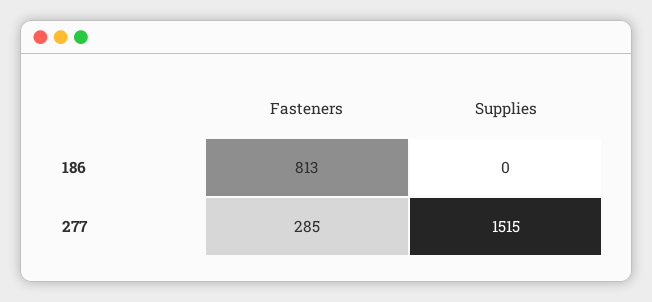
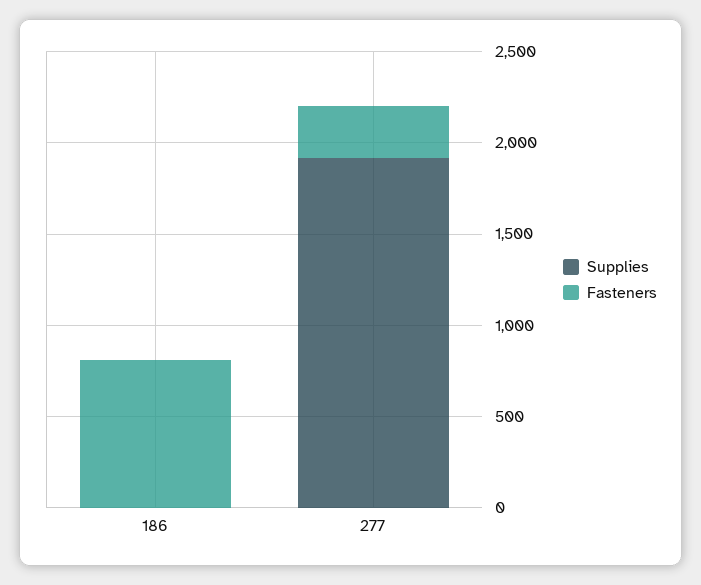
  {
    "Fasteners": {
      "186": 813,
      "277": 285
    },
    "Supplies": {
      "186": 0,
-     "277": 1515
+     "277": 1900
    }
  }

